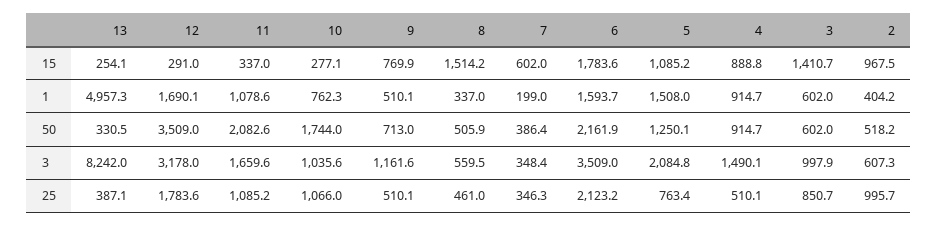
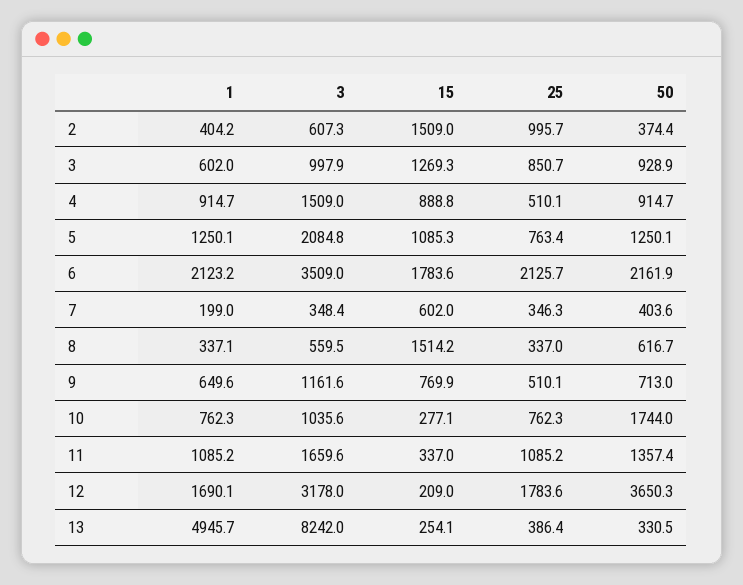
  {
    "13": {
      "15": 254.1,
-     "1": 4957.3,
+     "1": 4945.7,
      "50": 330.5,
      "3": 8242,
-     "25": 387.1
+     "25": 386.4
    },
    "12": {
-     "15": 291,
+     "15": 209,
      "1": 1690.1,
-     "50": 3509,
+     "50": 3650.3,
      "3": 3178,
      "25": 1783.6
    },
    "11": {
      "15": 337,
-     "1": 1078.6,
+     "1": 1085.2,
-     "50": 2082.6,
+     "50": 1357.4,
      "3": 1659.6,
      "25": 1085.2
    },
    "10": {
      "15": 277.1,
      "1": 762.3,
      "50": 1744,
      "3": 1035.6,
-     "25": 1066
+     "25": 762.3
    },
    "9": {
      "15": 769.9,
-     "1": 510.1,
+     "1": 649.6,
      "50": 713,
      "3": 1161.6,
      "25": 510.1
    },
    "8": {
      "15": 1514.2,
-     "1": 337,
+     "1": 337.1,
-     "50": 505.9,
+     "50": 616.7,
      "3": 559.5,
-     "25": 461
+     "25": 337
    },
    "7": {
      "15": 602,
      "1": 199,
-     "50": 386.4,
+     "50": 403.6,
      "3": 348.4,
      "25": 346.3
    },
    "6": {
      "15": 1783.6,
-     "1": 1593.7,
+     "1": 2123.2,
      "50": 2161.9,
      "3": 3509,
-     "25": 2123.2
+     "25": 2125.7
    },
    "5": {
-     "15": 1085.2,
+     "15": 1085.3,
-     "1": 1508,
+     "1": 1250.1,
      "50": 1250.1,
      "3": 2084.8,
      "25": 763.4
    },
    "4": {
      "15": 888.8,
      "1": 914.7,
      "50": 914.7,
-     "3": 1490.1,
+     "3": 1509,
      "25": 510.1
    },
    "3": {
-     "15": 1410.7,
+     "15": 1269.3,
      "1": 602,
-     "50": 602,
+     "50": 928.9,
      "3": 997.9,
      "25": 850.7
    },
    "2": {
-     "15": 967.5,
+     "15": 1509,
      "1": 404.2,
-     "50": 518.2,
+     "50": 374.4,
      "3": 607.3,
      "25": 995.7
    }
  }

